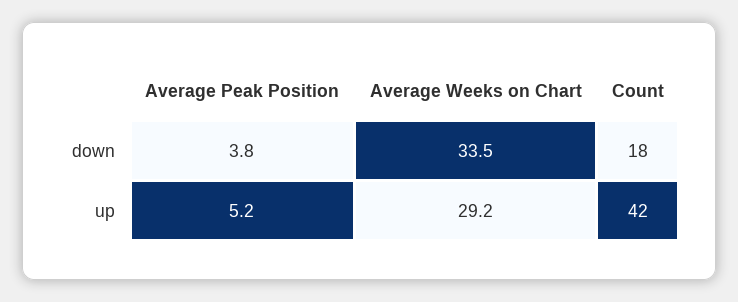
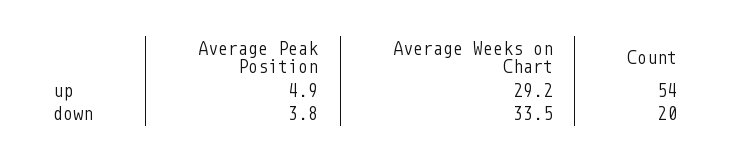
  {
    "Average Peak Position": {
      "down": 3.8,
-     "up": 5.2
+     "up": 4.9
    },
    "Average Weeks on Chart": {
      "down": 33.5,
      "up": 29.2
    },
    "Count": {
-     "down": 18,
+     "down": 20,
-     "up": 42
+     "up": 54
    }
  }

